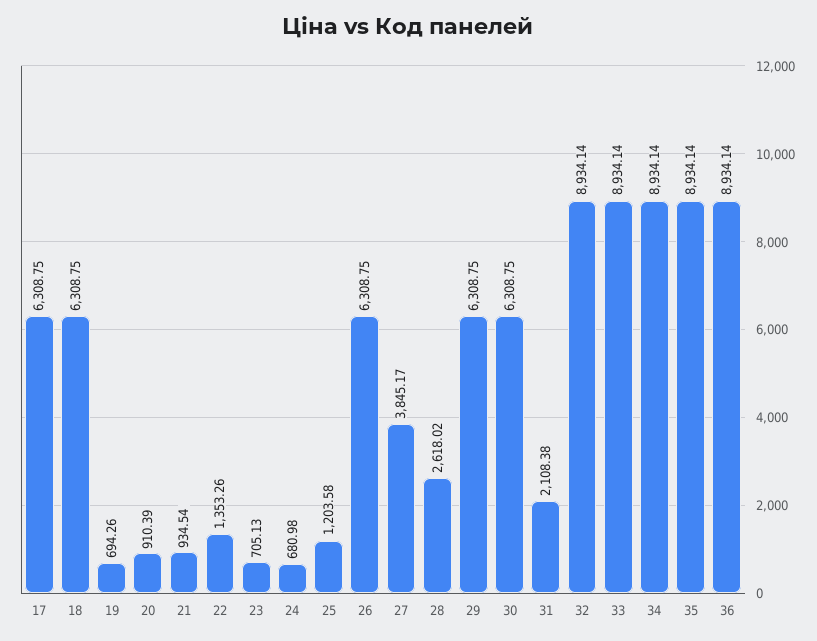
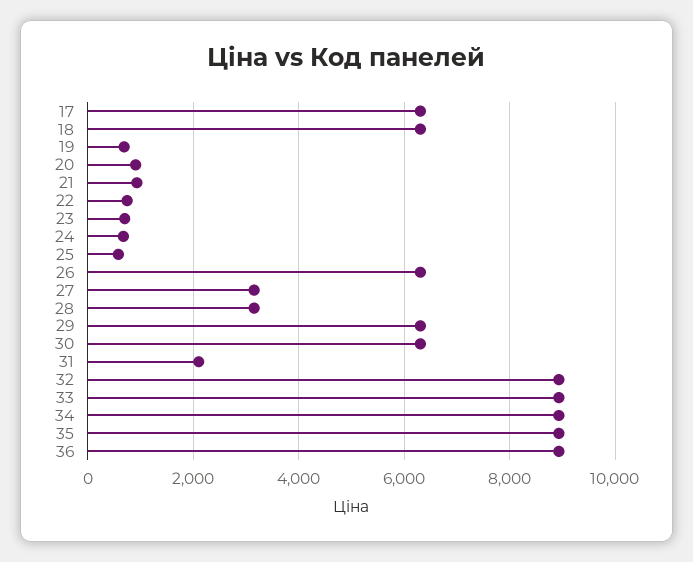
  {
    "17": 6308.75,
    "18": 6308.75,
    "19": 694.26,
    "20": 910.39,
    "21": 934.54,
-   "22": 1353.26,
+   "22": 800,
    "23": 705.13,
    "24": 680.98,
-   "25": 1203.58,
+   "25": 600,
    "26": 6308.75,
-   "27": 3845.17,
+   "27": 3200,
-   "28": 2618.02,
+   "28": 3200,
    "29": 6308.75,
    "30": 6308.75,
    "31": 2108.38,
    "32": 8934.14,
    "33": 8934.14,
    "34": 8934.14,
    "35": 8934.14,
    "36": 8934.14
  }

